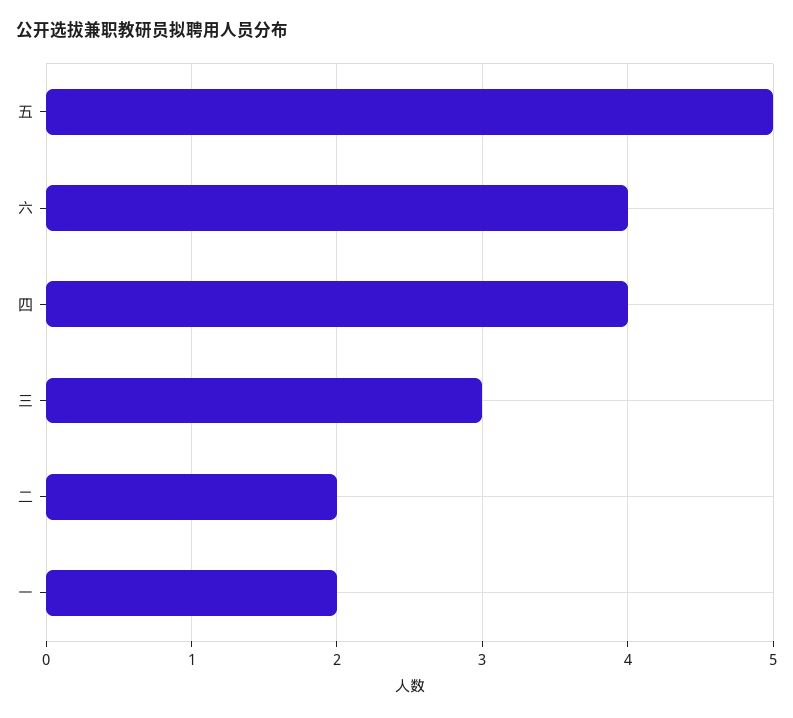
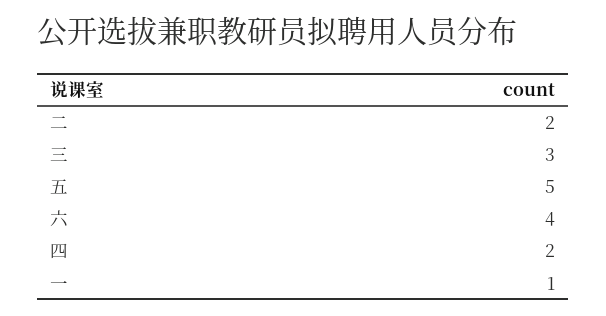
  {
    "五": 5,
    "六": 4,
-   "四": 4,
+   "四": 2,
    "三": 3,
    "二": 2,
-   "一": 2
+   "一": 1
  }

